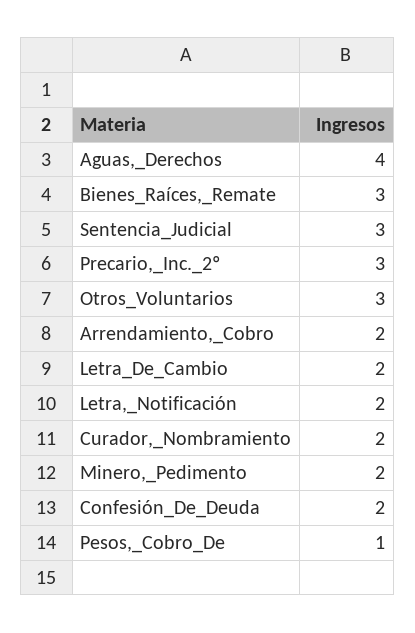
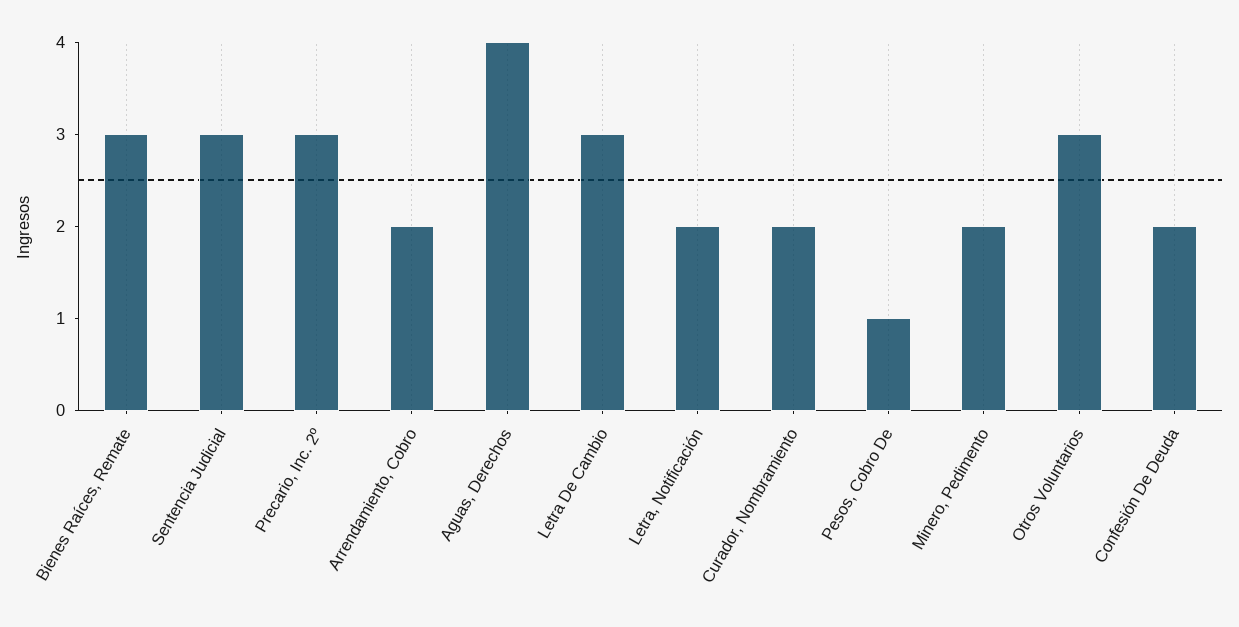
  {
    "Aguas,_Derechos": 4,
    "Bienes_Raíces,_Remate": 3,
    "Sentencia_Judicial": 3,
    "Precario,_Inc._2º": 3,
    "Otros_Voluntarios": 3,
    "Arrendamiento,_Cobro": 2,
-   "Letra_De_Cambio": 2,
+   "Letra_De_Cambio": 3,
    "Letra,_Notificación": 2,
    "Curador,_Nombramiento": 2,
    "Minero,_Pedimento": 2,
    "Confesión_De_Deuda": 2,
    "Pesos,_Cobro_De": 1
  }

